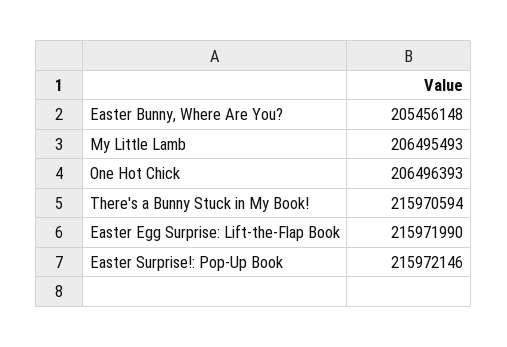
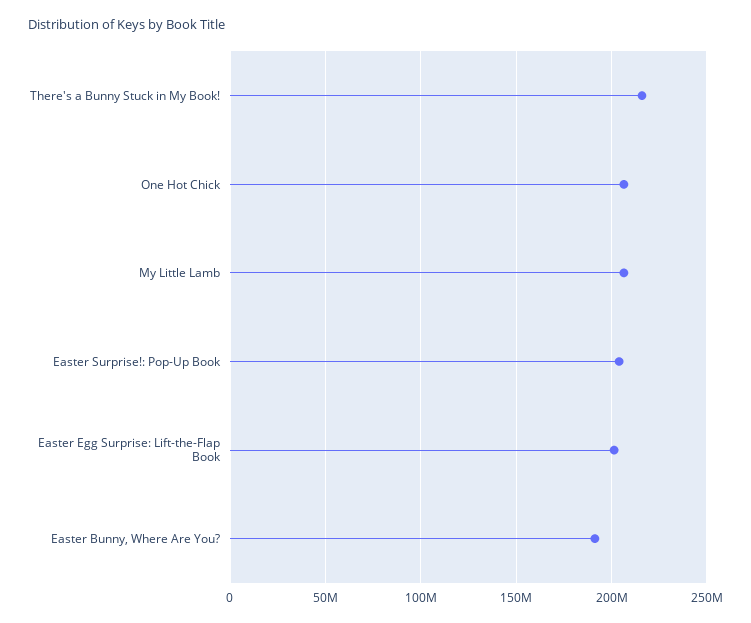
  {
-   "Easter Bunny, Where Are You?": 205456148,
+   "Easter Bunny, Where Are You?": 190000000,
    "My Little Lamb": 206495493,
    "One Hot Chick": 206496393,
    "There's a Bunny Stuck in My Book!": 215970594,
-   "Easter Egg Surprise: Lift-the-Flap Book": 215971990,
+   "Easter Egg Surprise: Lift-the-Flap Book": 200000000,
-   "Easter Surprise!: Pop-Up Book": 215972146
+   "Easter Surprise!: Pop-Up Book": 205000000
  }

